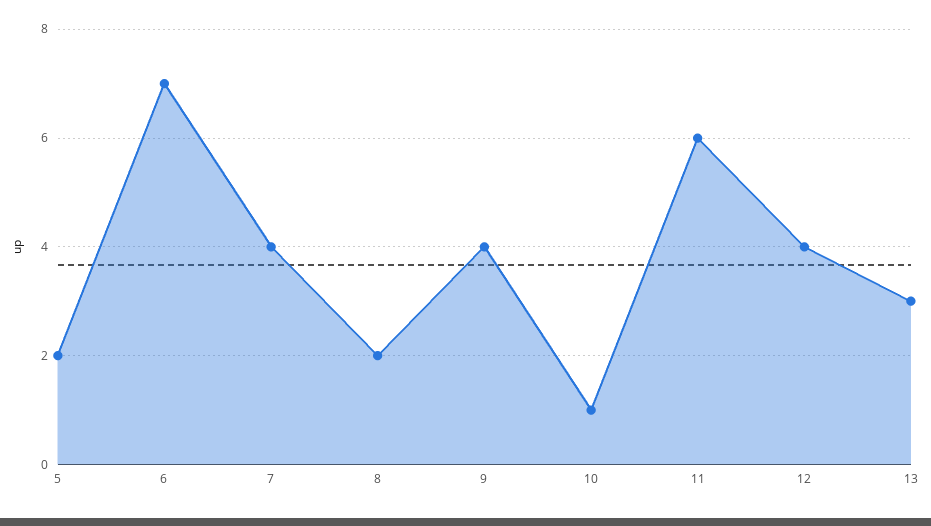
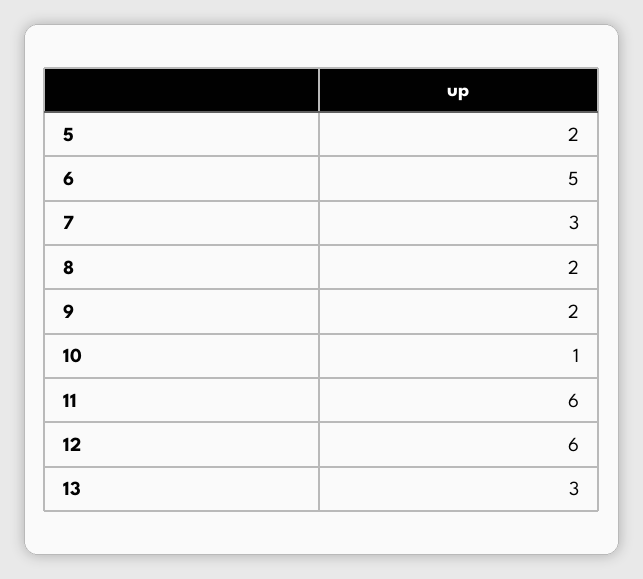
  {
    "5": 2,
-   "6": 7,
+   "6": 5,
-   "7": 4,
+   "7": 3,
    "8": 2,
-   "9": 4,
+   "9": 2,
    "10": 1,
    "11": 6,
-   "12": 4,
+   "12": 6,
    "13": 3
  }

